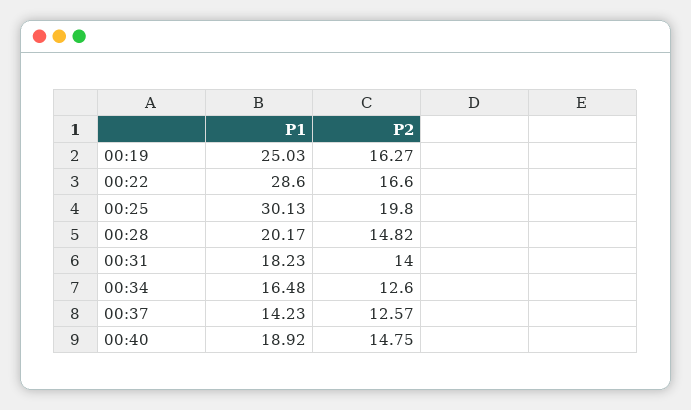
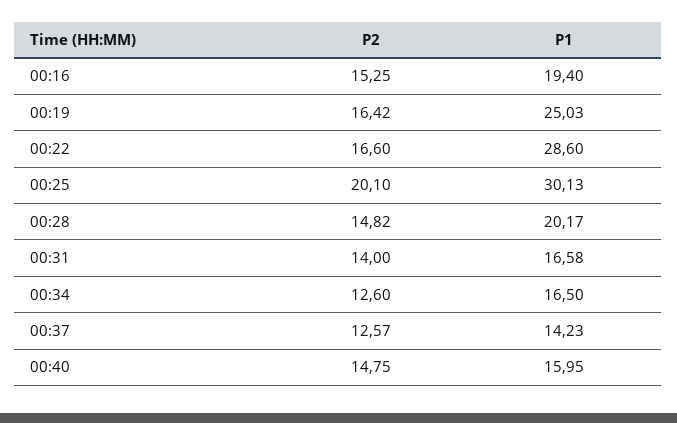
  {
    "P1": {
      "00:19": 25.03,
      "00:22": 28.6,
      "00:25": 30.13,
      "00:28": 20.17,
-     "00:31": 18.23,
+     "00:31": 16.58,
-     "00:34": 16.48,
+     "00:34": 16.5,
      "00:37": 14.23,
-     "00:40": 18.92
+     "00:40": 15.95,
+     "00:16": 19.4
    },
    "P2": {
-     "00:19": 16.27,
+     "00:19": 16.42,
      "00:22": 16.6,
-     "00:25": 19.8,
+     "00:25": 20.1,
      "00:28": 14.82,
      "00:31": 14,
      "00:34": 12.6,
      "00:37": 12.57,
-     "00:40": 14.75
+     "00:40": 14.75,
+     "00:16": 15.25
    }
  }

